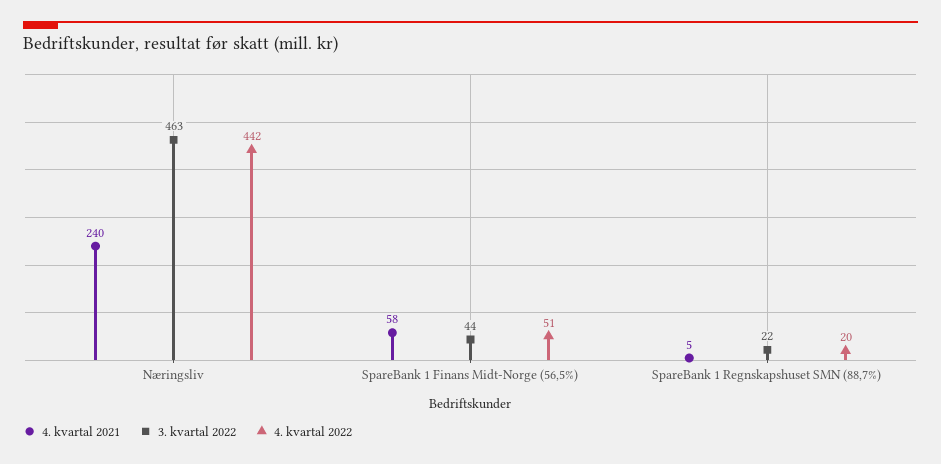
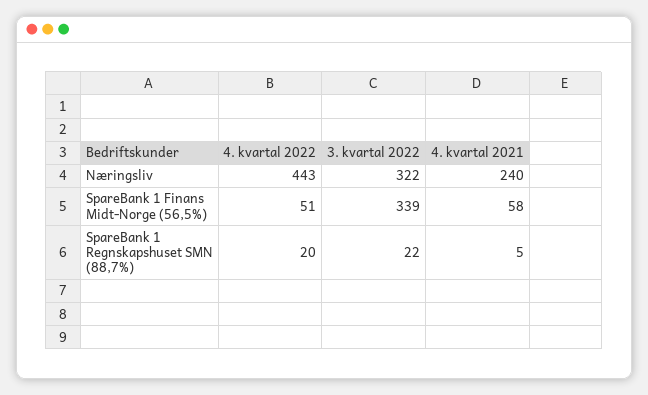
  {
    "4. kvartal 2021": {
      "Næringsliv": 240,
      "SpareBank 1 Finans Midt-Norge (56,5%)": 58,
      "SpareBank 1 Regnskapshuset SMN (88,7%)": 5
    },
    "3. kvartal 2022": {
-     "Næringsliv": 463,
+     "Næringsliv": 322,
-     "SpareBank 1 Finans Midt-Norge (56,5%)": 44,
+     "SpareBank 1 Finans Midt-Norge (56,5%)": 339,
      "SpareBank 1 Regnskapshuset SMN (88,7%)": 22
    },
    "4. kvartal 2022": {
-     "Næringsliv": 442,
+     "Næringsliv": 443,
      "SpareBank 1 Finans Midt-Norge (56,5%)": 51,
      "SpareBank 1 Regnskapshuset SMN (88,7%)": 20
    }
  }

